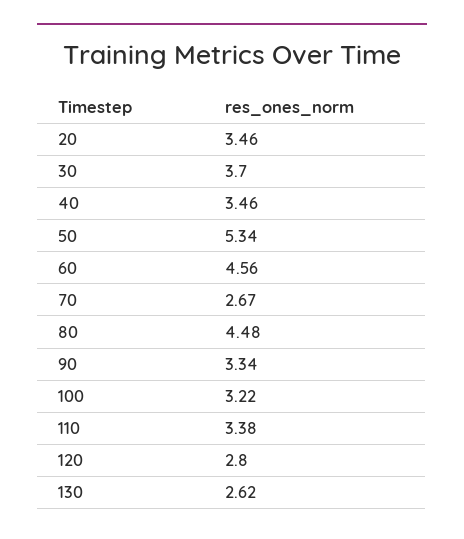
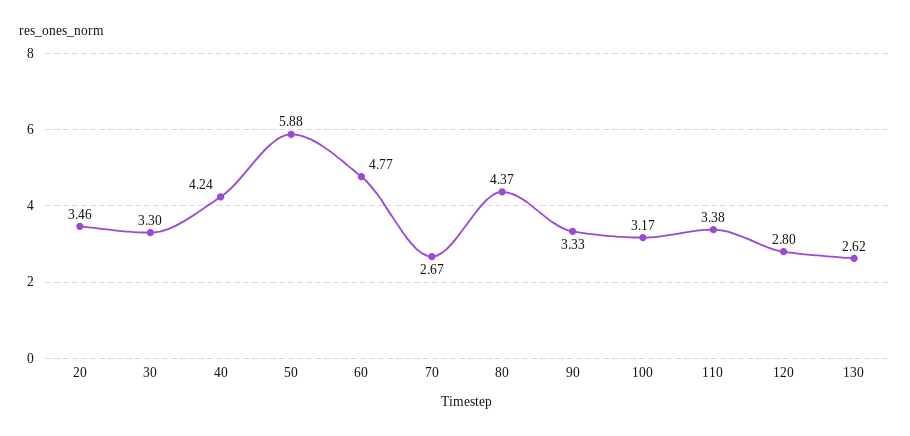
  {
    "20": 3.46,
-   "30": 3.7,
+   "30": 3.3,
-   "40": 3.46,
+   "40": 4.24,
-   "50": 5.34,
+   "50": 5.88,
-   "60": 4.56,
+   "60": 4.77,
    "70": 2.67,
-   "80": 4.48,
+   "80": 4.37,
-   "90": 3.34,
+   "90": 3.33,
-   "100": 3.22,
+   "100": 3.17,
    "110": 3.38,
    "120": 2.8,
    "130": 2.62
  }

